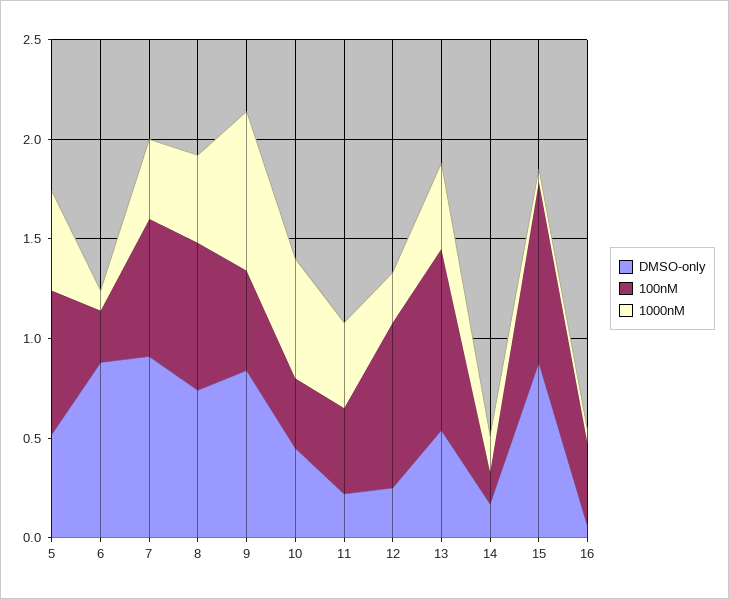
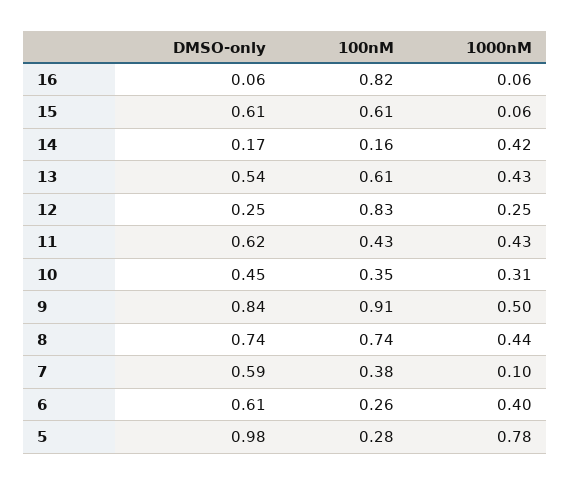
  {
    "DMSO-only": {
-     "5": 0.5,
+     "5": 0.98,
-     "6": 0.9,
+     "6": 0.61,
-     "7": 0.9,
+     "7": 0.59,
      "8": 0.74,
      "9": 0.84,
      "10": 0.45,
-     "11": 0.2,
+     "11": 0.62,
      "12": 0.25,
      "13": 0.54,
      "14": 0.17,
-     "15": 0.9,
+     "15": 0.61,
      "16": 0.06
    },
    "100nM": {
-     "5": 0.7,
+     "5": 0.28,
      "6": 0.26,
-     "7": 0.7,
+     "7": 0.38,
      "8": 0.74,
-     "9": 0.5,
+     "9": 0.91,
      "10": 0.35,
      "11": 0.43,
      "12": 0.83,
-     "13": 0.9,
+     "13": 0.61,
      "14": 0.16,
-     "15": 0.9,
+     "15": 0.61,
-     "16": 0.4
+     "16": 0.82
    },
    "1000nM": {
-     "5": 0.5,
+     "5": 0.78,
-     "6": 0.1,
+     "6": 0.4,
-     "7": 0.4,
+     "7": 0.1,
      "8": 0.44,
-     "9": 0.8,
+     "9": 0.5,
-     "10": 0.6,
+     "10": 0.31,
      "11": 0.43,
      "12": 0.25,
      "13": 0.43,
-     "14": 0.2,
+     "14": 0.42,
      "15": 0.06,
      "16": 0.06
    }
  }

